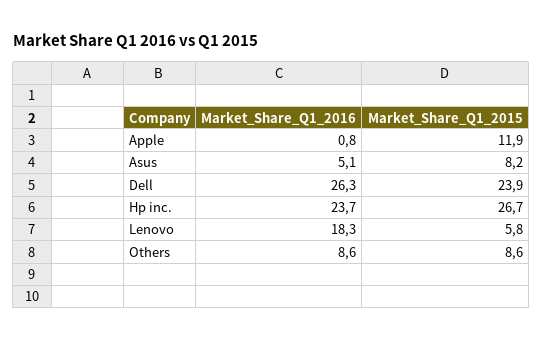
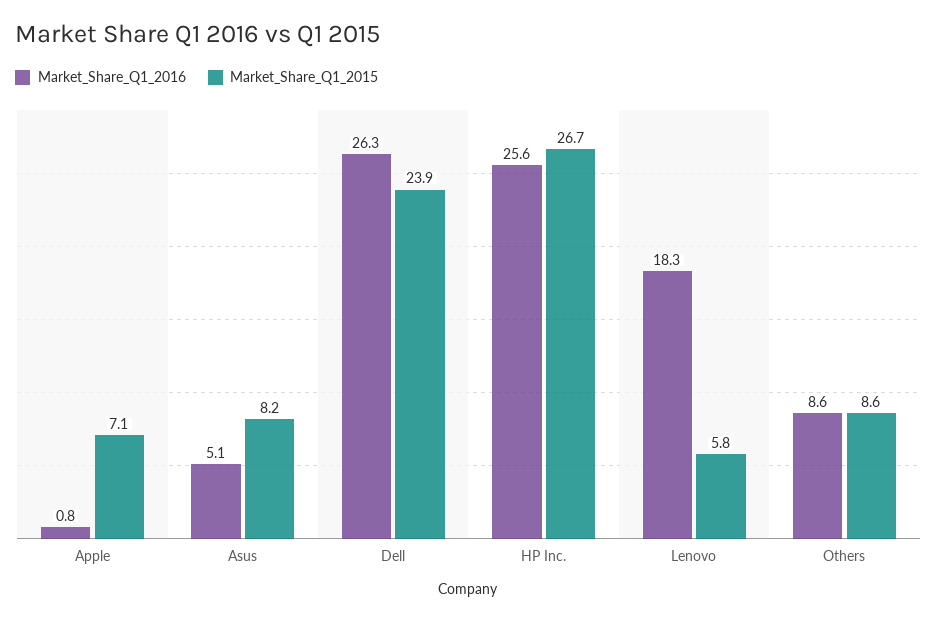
  {
    "Market_Share_Q1_2016": {
      "Apple": 0.8,
      "Asus": 5.1,
      "Dell": 26.3,
-     "Hp inc.": 23.7,
+     "Hp inc.": 25.6,
      "Lenovo": 18.3,
      "Others": 8.6
    },
    "Market_Share_Q1_2015": {
-     "Apple": 11.9,
+     "Apple": 7.1,
      "Asus": 8.2,
      "Dell": 23.9,
      "Hp inc.": 26.7,
      "Lenovo": 5.8,
      "Others": 8.6
    }
  }

